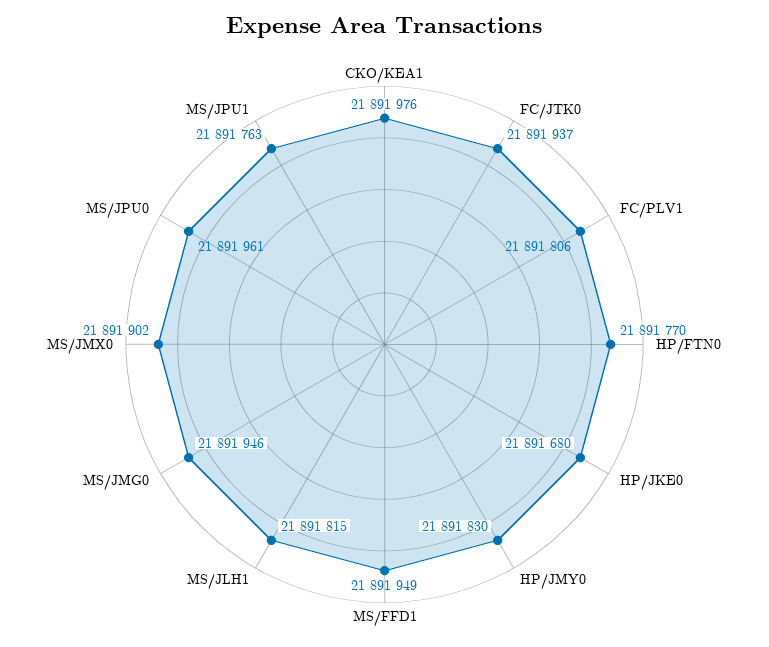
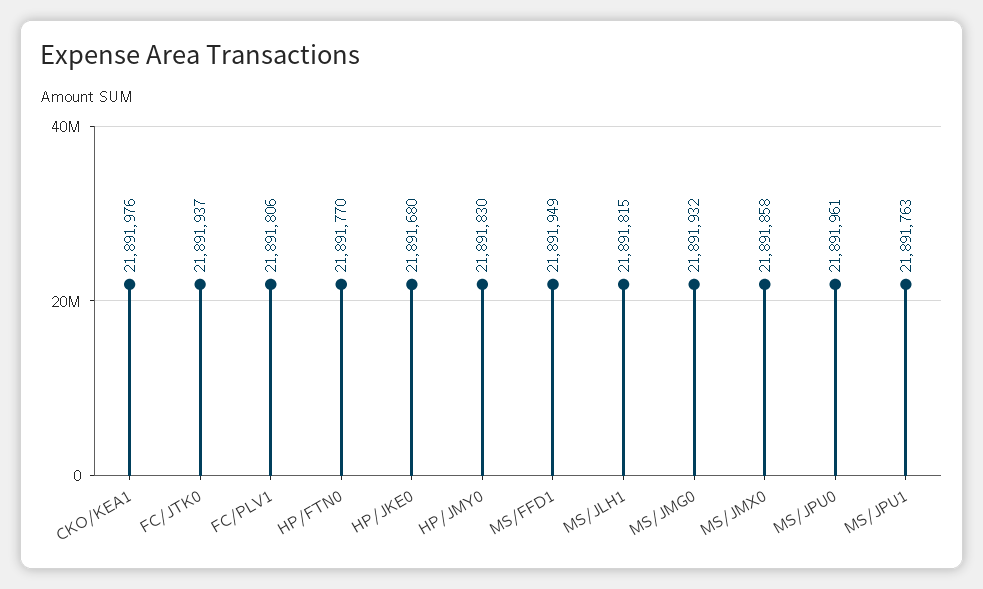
  {
    "CKO/KEA1": 21891976,
    "FC/JTK0": 21891937,
    "FC/PLV1": 21891806,
    "HP/FTN0": 21891770,
    "HP/JKE0": 21891680,
    "HP/JMY0": 21891830,
    "MS/FFD1": 21891949,
    "MS/JLH1": 21891815,
-   "MS/JMG0": 21891946,
+   "MS/JMG0": 21891932,
-   "MS/JMX0": 21891902,
+   "MS/JMX0": 21891858,
    "MS/JPU0": 21891961,
    "MS/JPU1": 21891763
  }

